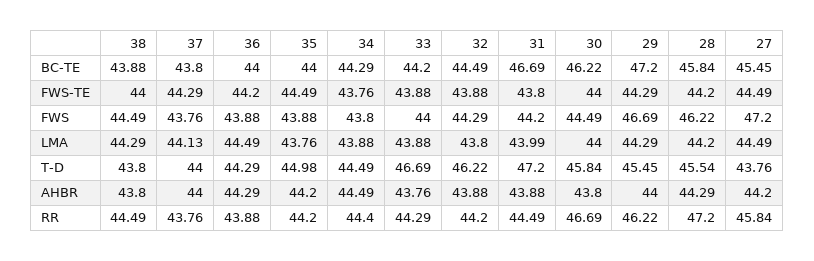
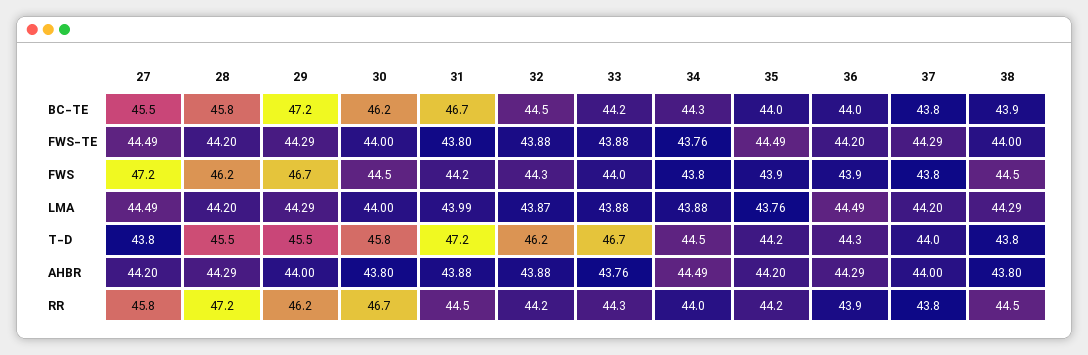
  {
    "38": {
      "BC-TE": 43.88,
      "FWS-TE": 44,
      "FWS": 44.49,
      "LMA": 44.29,
      "T-D": 43.8,
      "AHBR": 43.8,
      "RR": 44.49
    },
    "37": {
      "BC-TE": 43.8,
      "FWS-TE": 44.29,
      "FWS": 43.76,
-     "LMA": 44.13,
+     "LMA": 44.2,
      "T-D": 44,
      "AHBR": 44,
      "RR": 43.76
    },
    "36": {
      "BC-TE": 44,
      "FWS-TE": 44.2,
      "FWS": 43.88,
      "LMA": 44.49,
      "T-D": 44.29,
      "AHBR": 44.29,
      "RR": 43.88
    },
    "35": {
      "BC-TE": 44,
      "FWS-TE": 44.49,
      "FWS": 43.88,
      "LMA": 43.76,
-     "T-D": 44.98,
+     "T-D": 44.2,
      "AHBR": 44.2,
      "RR": 44.2
    },
    "34": {
      "BC-TE": 44.29,
      "FWS-TE": 43.76,
      "FWS": 43.8,
      "LMA": 43.88,
      "T-D": 44.49,
      "AHBR": 44.49,
-     "RR": 44.4
+     "RR": 44
    },
    "33": {
      "BC-TE": 44.2,
      "FWS-TE": 43.88,
      "FWS": 44,
      "LMA": 43.88,
      "T-D": 46.69,
      "AHBR": 43.76,
      "RR": 44.29
    },
    "32": {
      "BC-TE": 44.49,
      "FWS-TE": 43.88,
      "FWS": 44.29,
-     "LMA": 43.8,
+     "LMA": 43.87,
      "T-D": 46.22,
      "AHBR": 43.88,
      "RR": 44.2
    },
    "31": {
      "BC-TE": 46.69,
      "FWS-TE": 43.8,
      "FWS": 44.2,
      "LMA": 43.99,
      "T-D": 47.2,
      "AHBR": 43.88,
      "RR": 44.49
    },
    "30": {
      "BC-TE": 46.22,
      "FWS-TE": 44,
      "FWS": 44.49,
      "LMA": 44,
      "T-D": 45.84,
      "AHBR": 43.8,
      "RR": 46.69
    },
    "29": {
      "BC-TE": 47.2,
      "FWS-TE": 44.29,
      "FWS": 46.69,
      "LMA": 44.29,
      "T-D": 45.45,
      "AHBR": 44,
      "RR": 46.22
    },
    "28": {
      "BC-TE": 45.84,
      "FWS-TE": 44.2,
      "FWS": 46.22,
      "LMA": 44.2,
      "T-D": 45.54,
      "AHBR": 44.29,
      "RR": 47.2
    },
    "27": {
      "BC-TE": 45.45,
      "FWS-TE": 44.49,
      "FWS": 47.2,
      "LMA": 44.49,
      "T-D": 43.76,
      "AHBR": 44.2,
      "RR": 45.84
    }
  }

